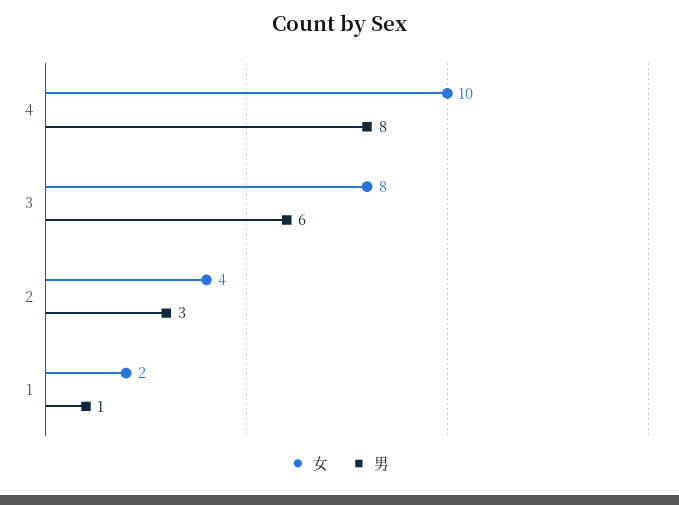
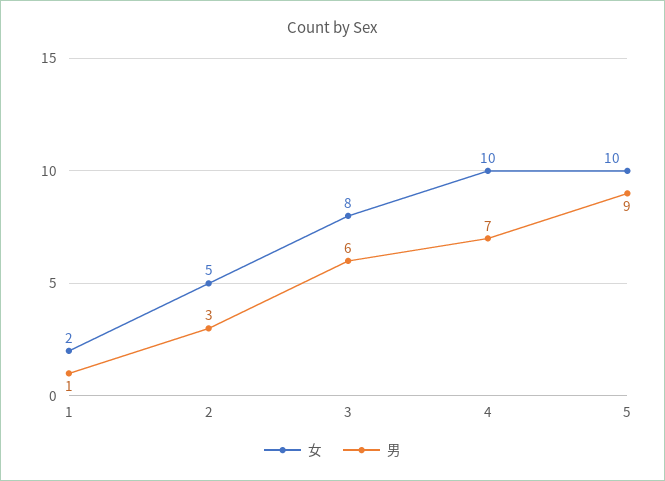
  {
    "女": {
      "4": 10,
      "3": 8,
-     "2": 4,
+     "2": 5,
-     "1": 2
+     "1": 2,
+     "5": 10
    },
    "男": {
-     "4": 8,
+     "4": 7,
      "3": 6,
      "2": 3,
-     "1": 1
+     "1": 1,
+     "5": 9
    }
  }

